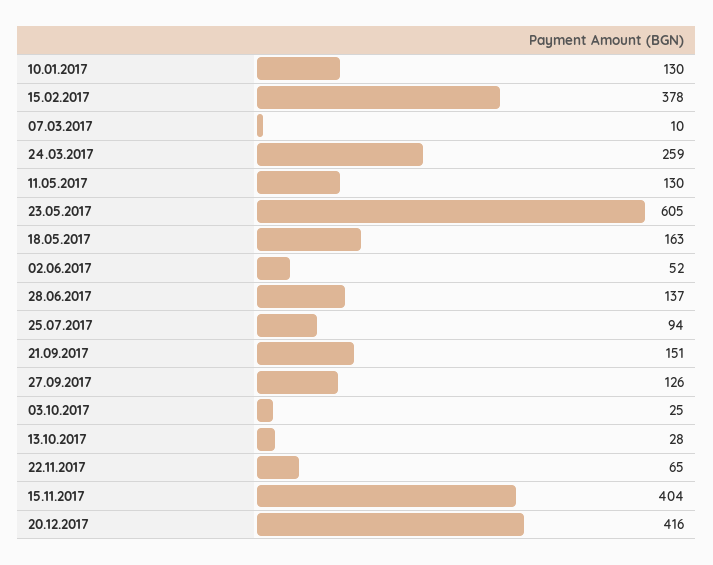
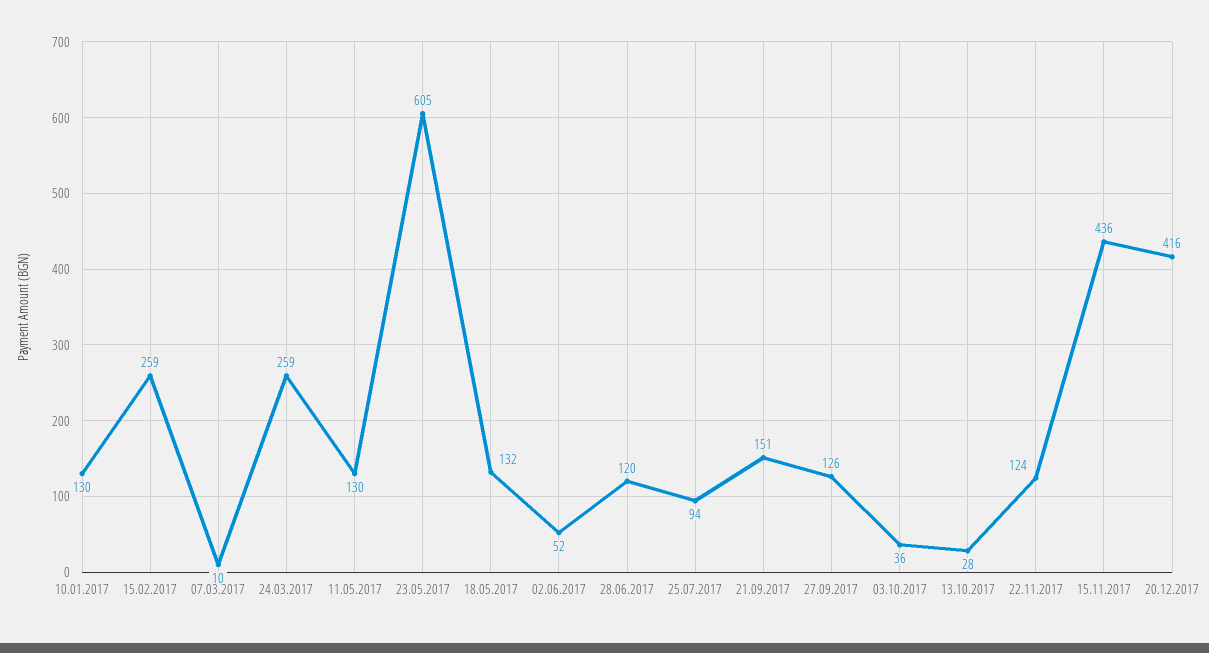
  {
    "10.01.2017": 130,
-   "15.02.2017": 378,
+   "15.02.2017": 259,
    "07.03.2017": 10,
    "24.03.2017": 259,
    "11.05.2017": 130,
    "23.05.2017": 605,
-   "18.05.2017": 163,
+   "18.05.2017": 132,
    "02.06.2017": 52,
-   "28.06.2017": 137,
+   "28.06.2017": 120,
    "25.07.2017": 94,
    "21.09.2017": 151,
    "27.09.2017": 126,
-   "03.10.2017": 25,
+   "03.10.2017": 36,
    "13.10.2017": 28,
-   "22.11.2017": 65,
+   "22.11.2017": 124,
-   "15.11.2017": 404,
+   "15.11.2017": 436,
    "20.12.2017": 416
  }

